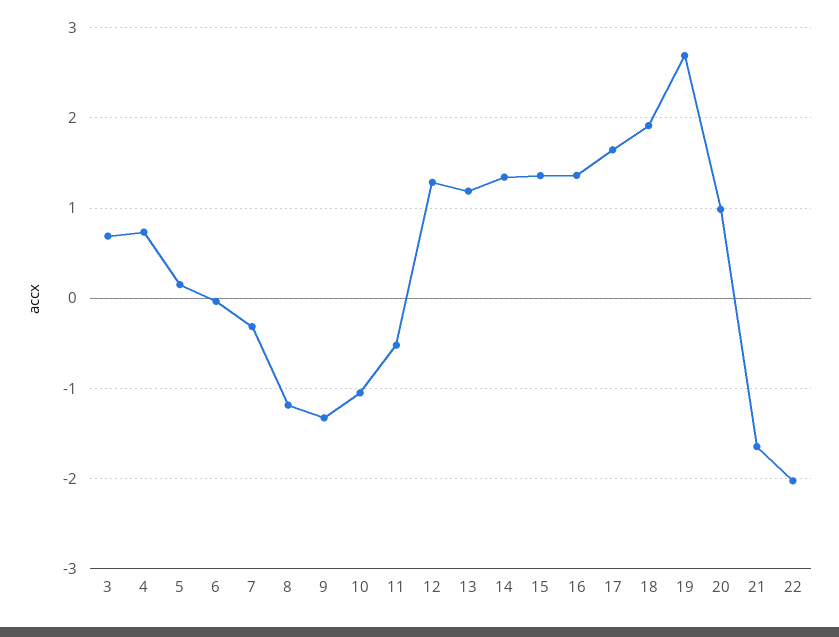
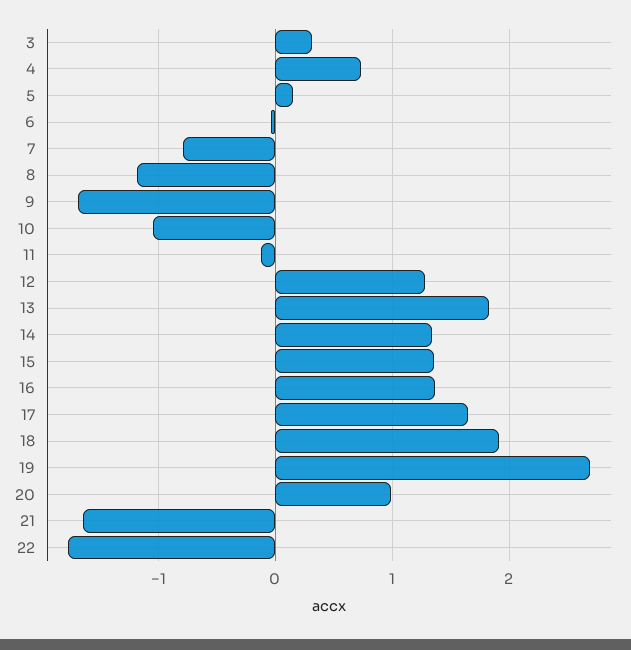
  {
-   "3": 0.7,
+   "3": 0.3,
    "4": 0.7,
    "5": 0.2,
    "6": 0,
-   "7": -0.3,
+   "7": -0.8,
    "8": -1.2,
-   "9": -1.3,
+   "9": -1.7,
    "10": -1,
-   "11": -0.5,
+   "11": -0.1,
    "12": 1.3,
-   "13": 1.2,
+   "13": 1.8,
    "14": 1.3,
    "15": 1.4,
    "16": 1.4,
    "17": 1.6,
    "18": 1.9,
    "19": 2.7,
    "20": 1,
    "21": -1.6,
-   "22": -2
+   "22": -1.8
  }

